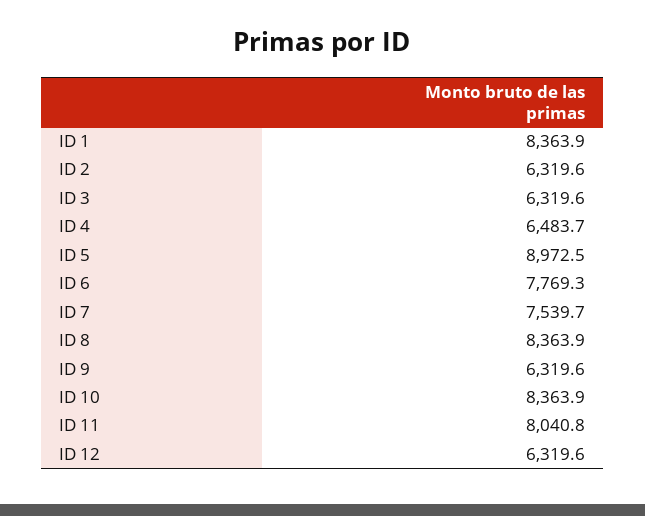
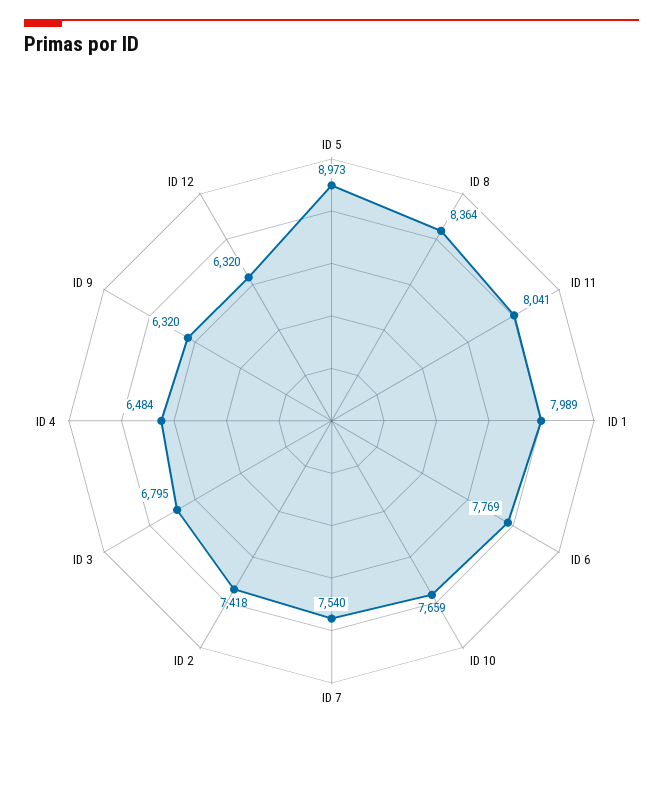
  {
-   "ID 1": 8363.9,
+   "ID 1": 7989,
-   "ID 2": 6319.6,
+   "ID 2": 7418,
-   "ID 3": 6319.6,
+   "ID 3": 6795,
    "ID 4": 6483.7,
    "ID 5": 8972.5,
    "ID 6": 7769.3,
    "ID 7": 7539.7,
    "ID 8": 8363.9,
    "ID 9": 6319.6,
-   "ID 10": 8363.9,
+   "ID 10": 7659,
    "ID 11": 8040.8,
    "ID 12": 6319.6
  }

